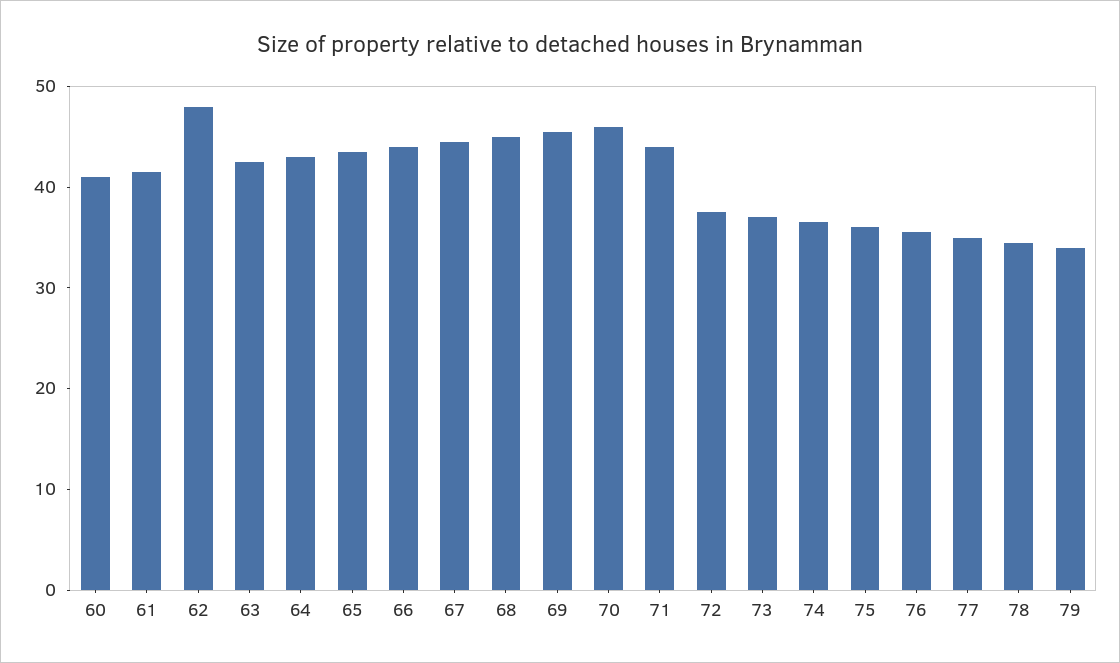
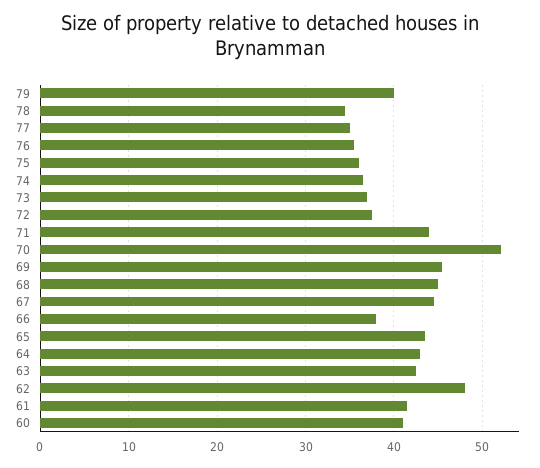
  {
    "60": 41,
    "61": 42,
    "62": 48,
    "63": 43,
    "64": 43,
    "65": 44,
-   "66": 44,
+   "66": 38,
    "67": 45,
    "68": 45,
    "69": 46,
-   "70": 46,
+   "70": 52,
    "71": 44,
    "72": 38,
    "73": 37,
    "74": 37,
    "75": 36,
    "76": 36,
    "77": 35,
    "78": 35,
-   "79": 34
+   "79": 40
  }

